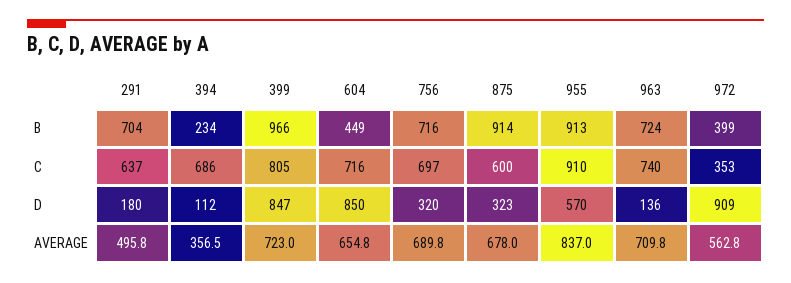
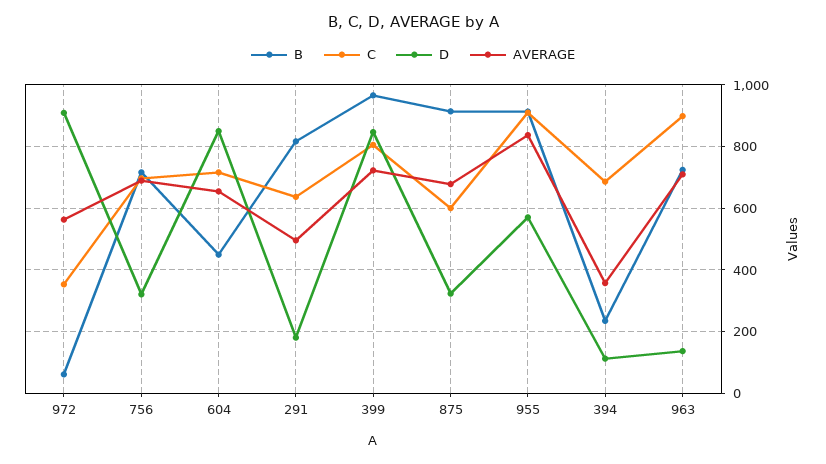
  {
    "B": {
-     "291": 704,
+     "291": 820,
      "394": 234,
      "399": 966,
      "604": 449,
      "756": 716,
      "875": 914,
      "955": 913,
      "963": 724,
-     "972": 399
+     "972": 60
    },
    "C": {
      "291": 637,
      "394": 686,
      "399": 805,
      "604": 716,
      "756": 697,
      "875": 600,
      "955": 910,
-     "963": 740,
+     "963": 900,
      "972": 353
    },
    "D": {
      "291": 180,
      "394": 112,
      "399": 847,
      "604": 850,
      "756": 320,
      "875": 323,
      "955": 570,
      "963": 136,
      "972": 909
    },
    "AVERAGE": {
      "291": 495.8,
      "394": 356.5,
      "399": 723,
      "604": 654.8,
      "756": 689.8,
      "875": 678,
      "955": 837,
      "963": 709.8,
      "972": 562.8
    }
  }

